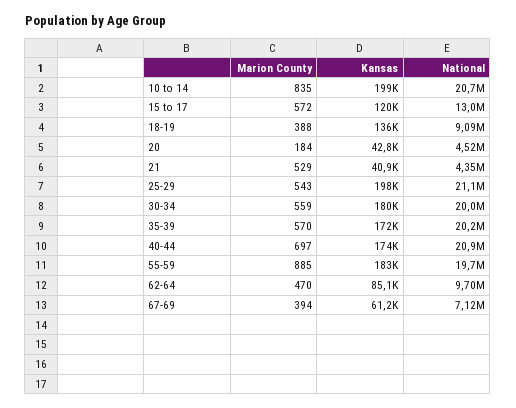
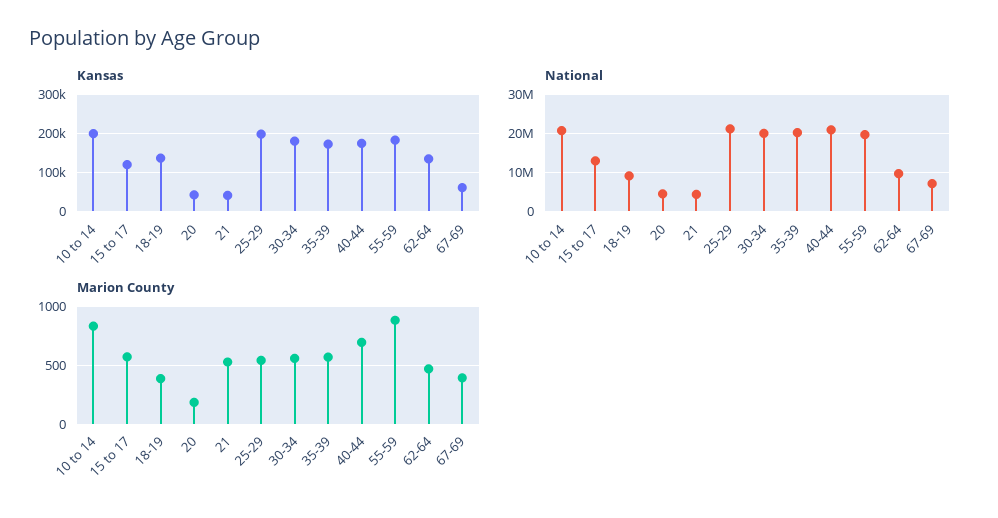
  {
    "Marion County": {
      "10 to 14": 835,
      "15 to 17": 572,
      "18-19": 388,
      "20": 184,
      "21": 529,
      "25-29": 543,
      "30-34": 559,
      "35-39": 570,
      "40-44": 697,
      "55-59": 885,
      "62-64": 470,
      "67-69": 394
    },
    "Kansas": {
      "10 to 14": 199000,
      "15 to 17": 120000,
      "18-19": 136000,
      "20": 42800,
      "21": 40900,
      "25-29": 198000,
      "30-34": 180000,
      "35-39": 172000,
      "40-44": 174000,
      "55-59": 183000,
-     "62-64": 85100,
+     "62-64": 140000,
      "67-69": 61200
    },
    "National": {
      "10 to 14": 20700000,
      "15 to 17": 13000000,
      "18-19": 9090000,
      "20": 4520000,
      "21": 4350000,
      "25-29": 21100000,
      "30-34": 20000000,
      "35-39": 20200000,
      "40-44": 20900000,
      "55-59": 19700000,
      "62-64": 9700000,
      "67-69": 7120000
    }
  }

